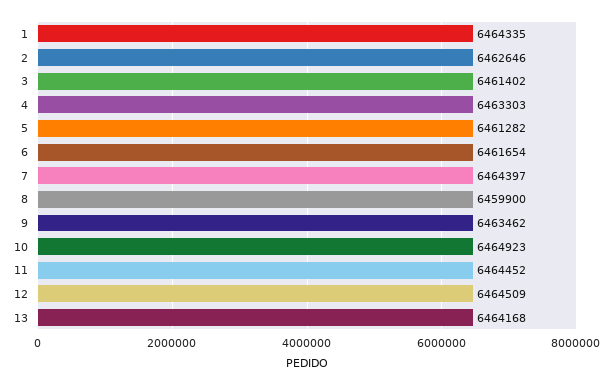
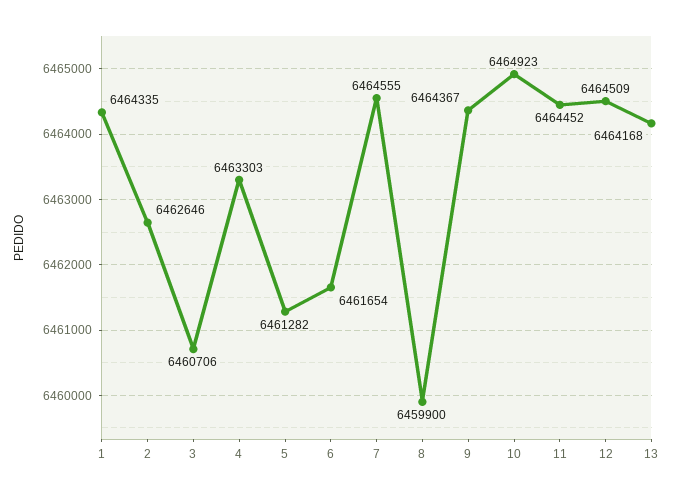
  {
    "1": 6464335,
    "2": 6462646,
-   "3": 6461402,
+   "3": 6460706,
    "4": 6463303,
    "5": 6461282,
    "6": 6461654,
-   "7": 6464397,
+   "7": 6464555,
    "8": 6459900,
-   "9": 6463462,
+   "9": 6464367,
    "10": 6464923,
    "11": 6464452,
    "12": 6464509,
    "13": 6464168
  }

